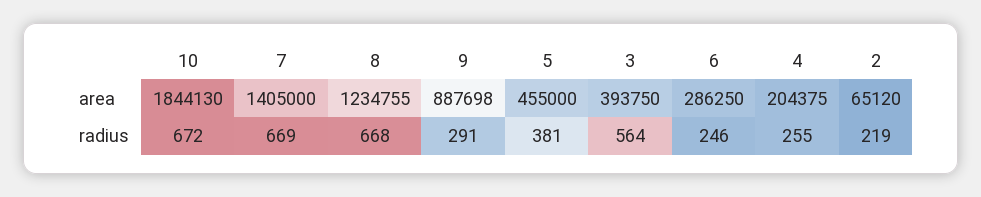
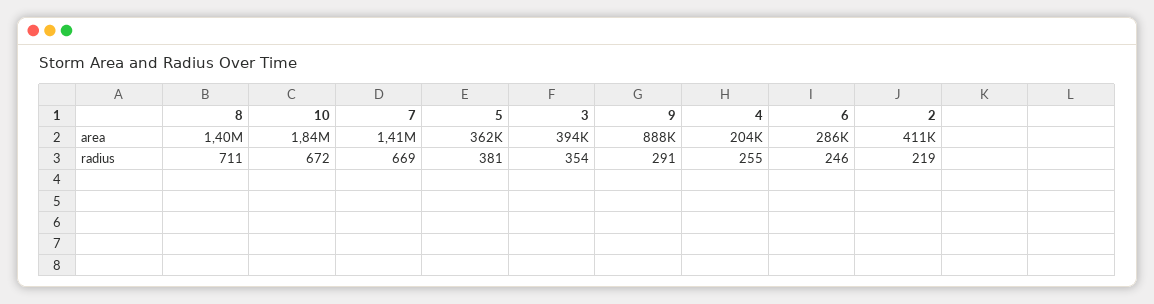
  {
    "10": {
      "area": 1844130,
      "radius": 672
    },
    "7": {
      "area": 1405000,
      "radius": 669
    },
    "8": {
-     "area": 1234755,
+     "area": 1400000,
-     "radius": 668
+     "radius": 711
    },
    "9": {
      "area": 887698,
      "radius": 291
    },
    "5": {
-     "area": 455000,
+     "area": 362000,
      "radius": 381
    },
    "3": {
      "area": 393750,
-     "radius": 564
+     "radius": 354
    },
    "6": {
      "area": 286250,
      "radius": 246
    },
    "4": {
      "area": 204375,
      "radius": 255
    },
    "2": {
-     "area": 65120,
+     "area": 411000,
      "radius": 219
    }
  }

